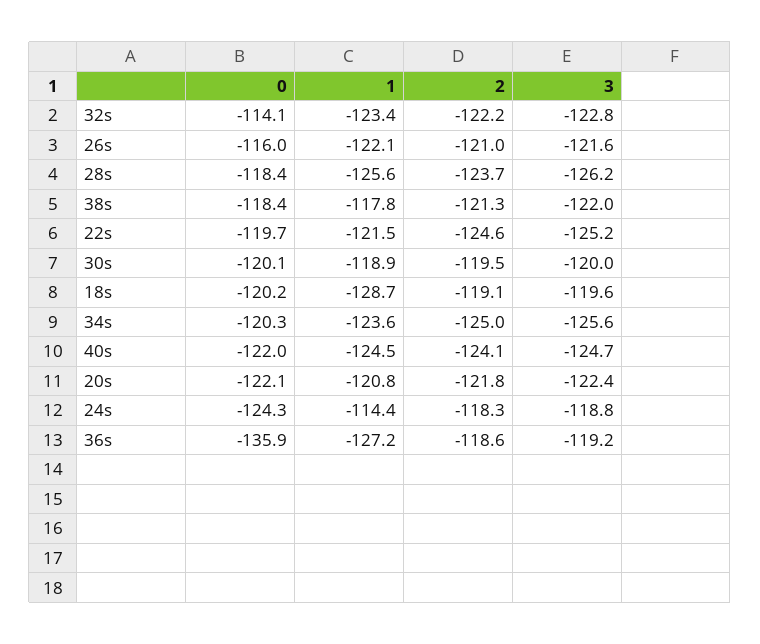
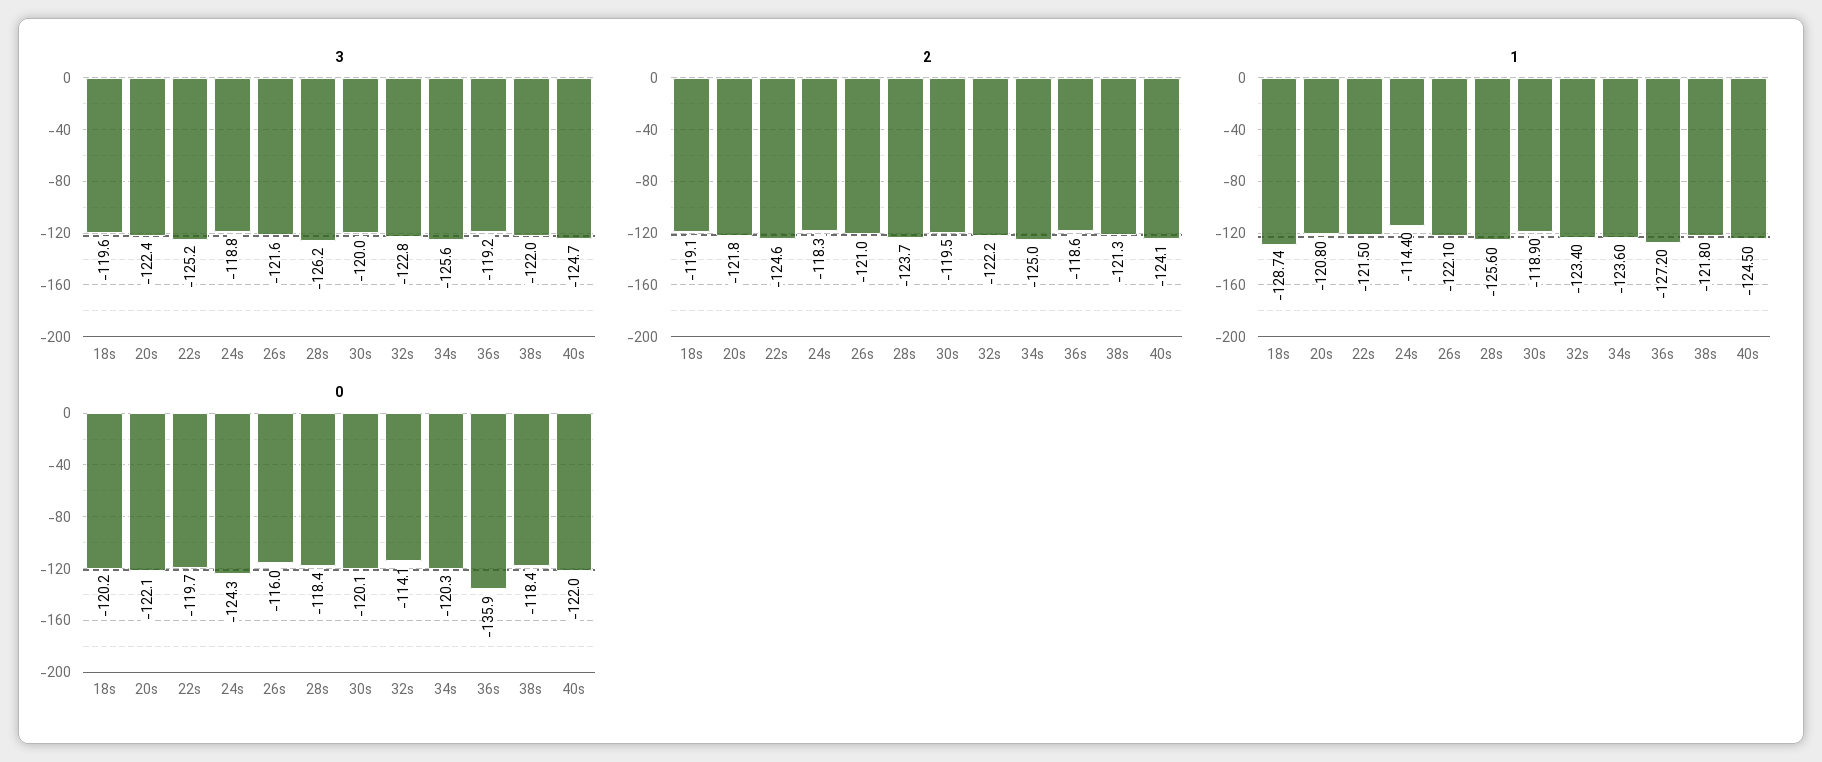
  {
    "0": {
      "32s": -114.1,
      "26s": -116,
      "28s": -118.4,
      "38s": -118.4,
      "22s": -119.7,
      "30s": -120.1,
      "18s": -120.2,
      "34s": -120.3,
      "40s": -122,
      "20s": -122.1,
      "24s": -124.3,
      "36s": -135.9
    },
    "1": {
      "32s": -123.4,
      "26s": -122.1,
      "28s": -125.6,
-     "38s": -117.8,
+     "38s": -121.8,
      "22s": -121.5,
      "30s": -118.9,
      "18s": -128.74,
      "34s": -123.6,
      "40s": -124.5,
      "20s": -120.8,
      "24s": -114.4,
      "36s": -127.2
    },
    "2": {
      "32s": -122.2,
      "26s": -121,
      "28s": -123.7,
      "38s": -121.3,
      "22s": -124.6,
      "30s": -119.5,
      "18s": -119.1,
      "34s": -125,
      "40s": -124.1,
      "20s": -121.8,
      "24s": -118.3,
      "36s": -118.6
    },
    "3": {
      "32s": -122.8,
      "26s": -121.6,
      "28s": -126.2,
      "38s": -122,
      "22s": -125.2,
      "30s": -120,
      "18s": -119.6,
      "34s": -125.6,
      "40s": -124.7,
      "20s": -122.4,
      "24s": -118.8,
      "36s": -119.2
    }
  }

